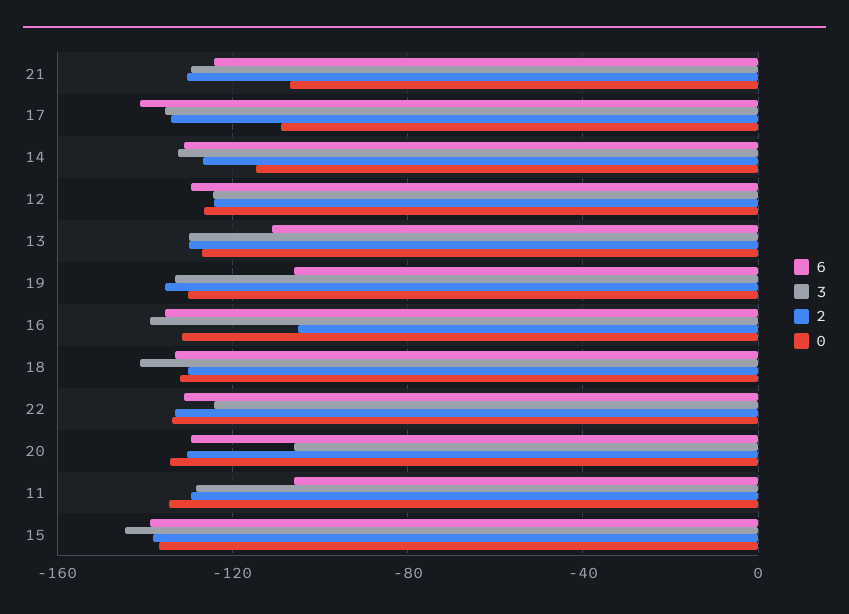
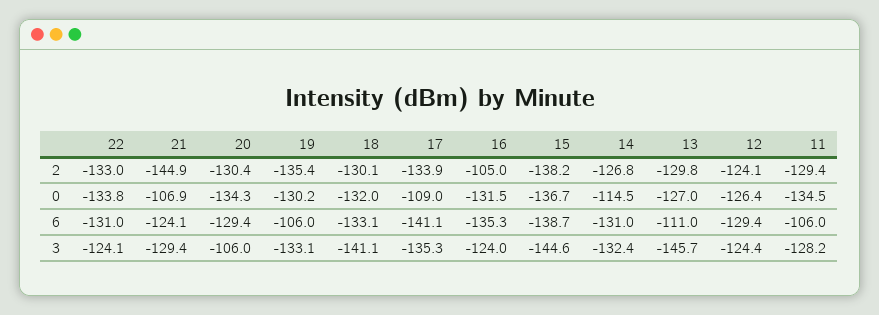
  {
    "6": {
      "21": -124.1,
      "17": -141.1,
      "14": -131,
      "12": -129.4,
      "13": -111,
      "19": -106,
      "16": -135.3,
      "18": -133.1,
      "22": -131,
      "20": -129.4,
      "11": -106,
      "15": -138.7
    },
    "3": {
      "21": -129.4,
      "17": -135.3,
      "14": -132.4,
      "12": -124.4,
-     "13": -130,
+     "13": -145.7,
      "19": -133.1,
-     "16": -140,
+     "16": -124,
      "18": -141.1,
      "22": -124.1,
      "20": -106,
      "11": -128.2,
      "15": -144.6
    },
    "2": {
-     "21": -130,
+     "21": -144.9,
      "17": -133.9,
      "14": -126.8,
      "12": -124.1,
      "13": -129.8,
      "19": -135.4,
      "16": -105,
      "18": -130.1,
      "22": -133,
      "20": -130.4,
      "11": -129.4,
      "15": -138.2
    },
    "0": {
      "21": -106.9,
      "17": -109,
      "14": -114.5,
      "12": -126.4,
      "13": -127,
      "19": -130.2,
      "16": -131.5,
      "18": -132,
      "22": -133.8,
      "20": -134.3,
      "11": -134.5,
      "15": -136.7
    }
  }

